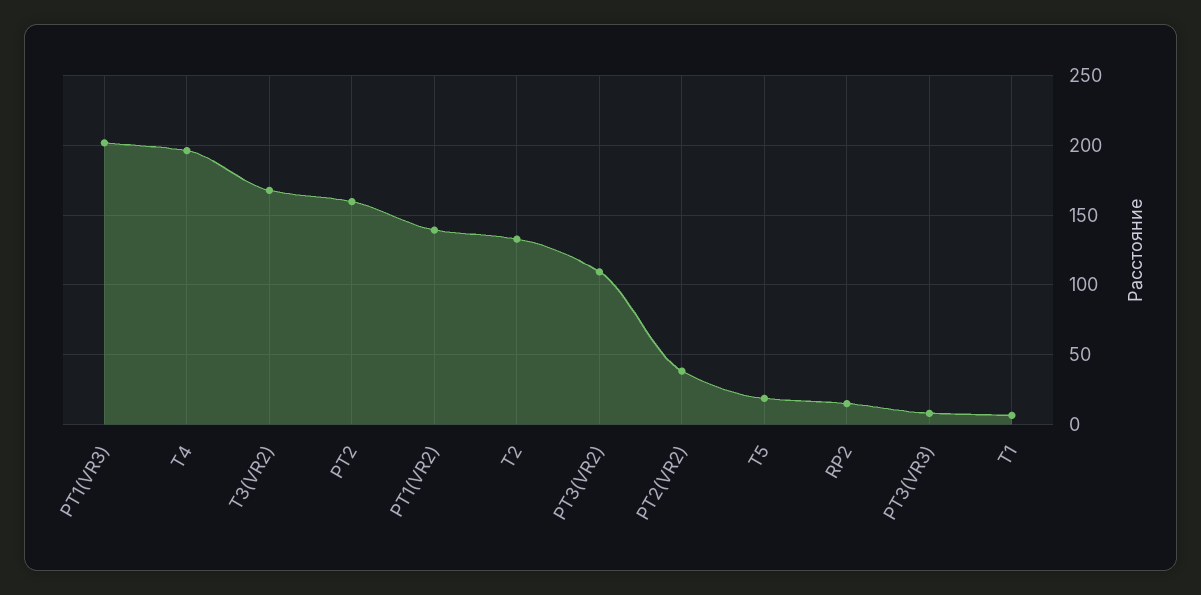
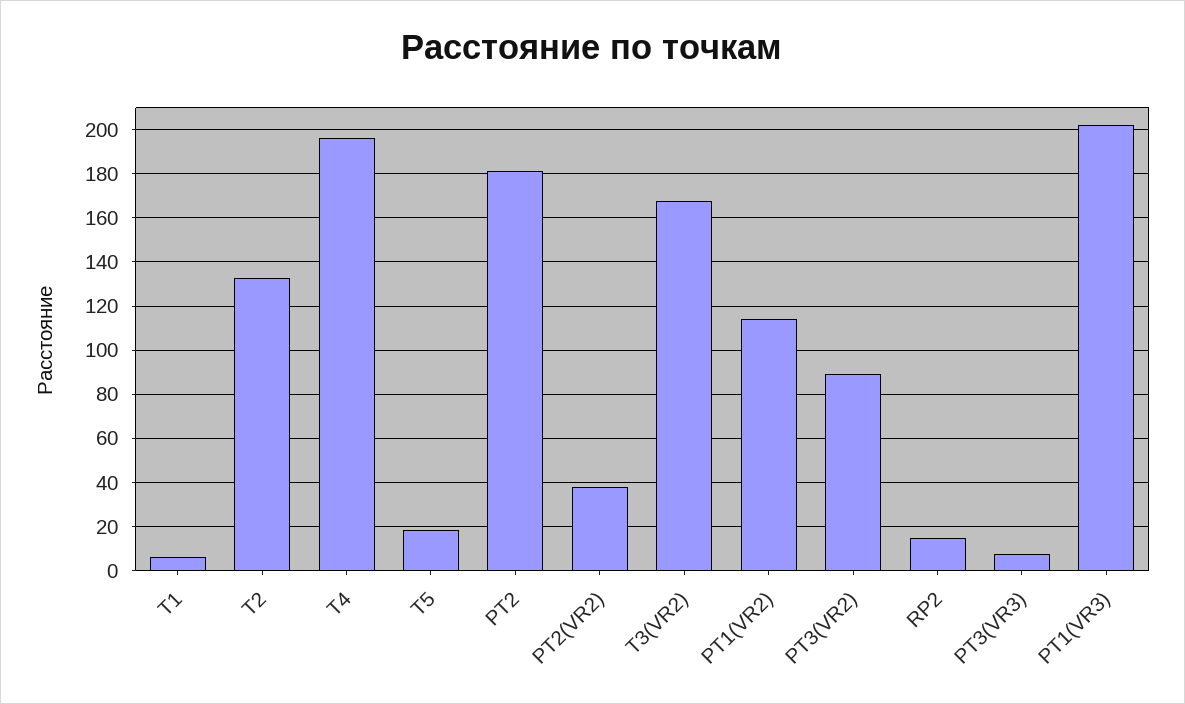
  {
    "PT1(VR3)": 200,
    "T4": 195,
    "T3(VR2)": 170,
-   "PT2": 160,
+   "PT2": 180,
-   "PT1(VR2)": 140,
+   "PT1(VR2)": 115,
    "T2": 135,
-   "PT3(VR2)": 110,
+   "PT3(VR2)": 90,
    "PT2(VR2)": 40,
    "T5": 20,
    "RP2": 15,
    "PT3(VR3)": 10,
    "T1": 5
  }

